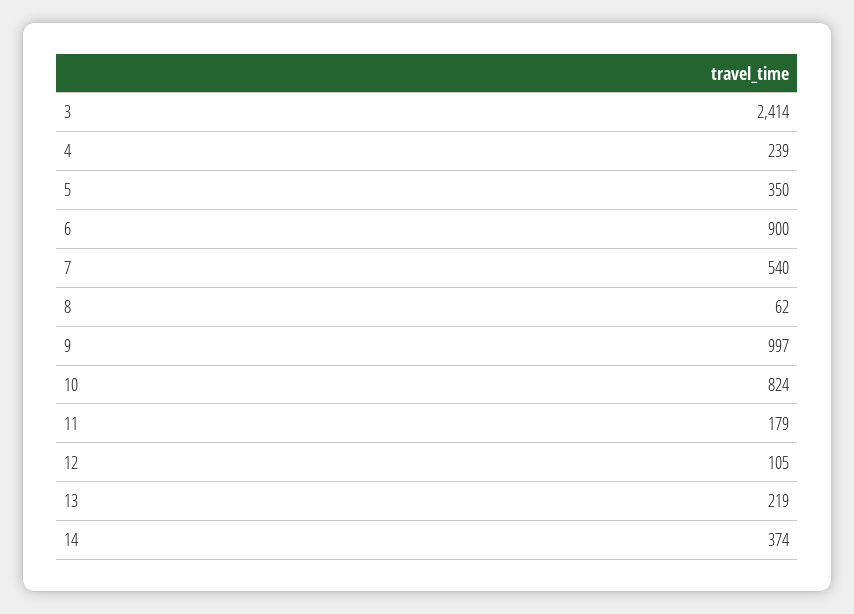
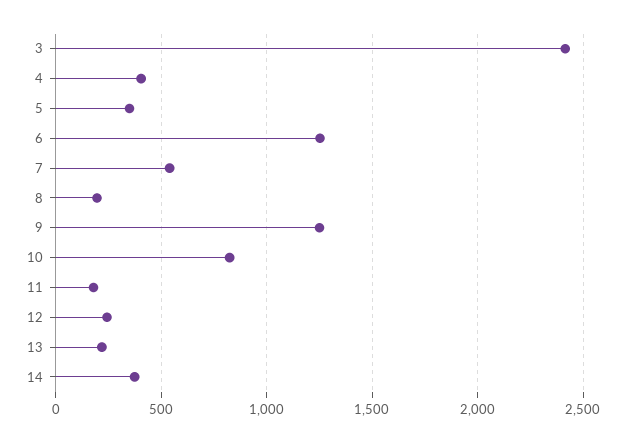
  {
    "3": 2414,
-   "4": 239,
+   "4": 400,
    "5": 350,
-   "6": 900,
+   "6": 1250,
    "7": 540,
-   "8": 62,
+   "8": 200,
-   "9": 997,
+   "9": 1250,
    "10": 824,
    "11": 179,
-   "12": 105,
+   "12": 250,
    "13": 219,
    "14": 374
  }

